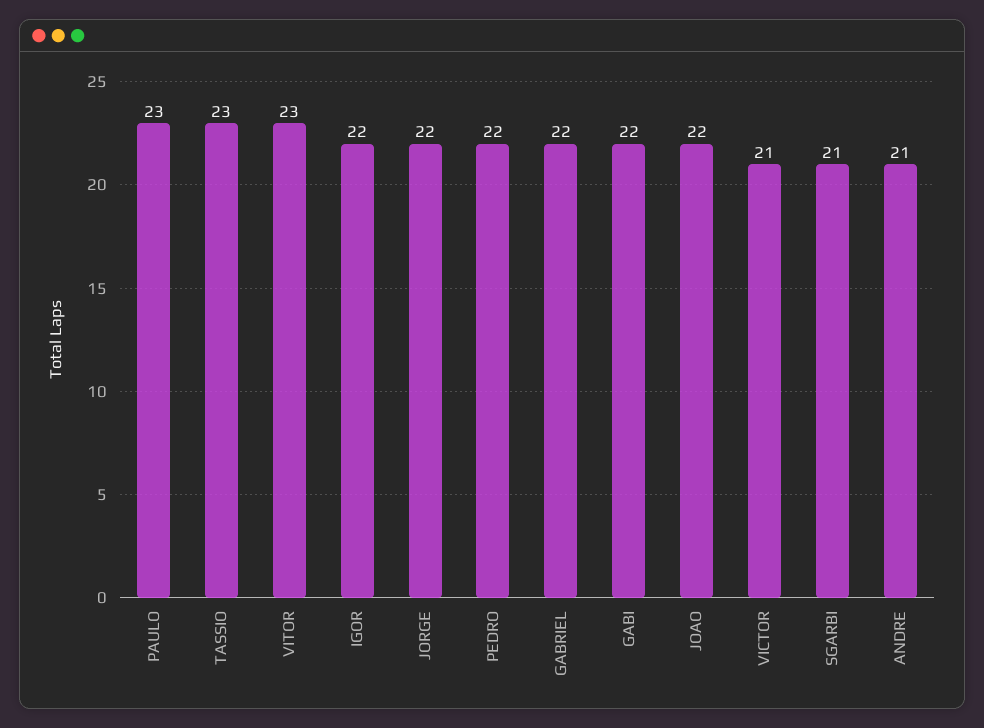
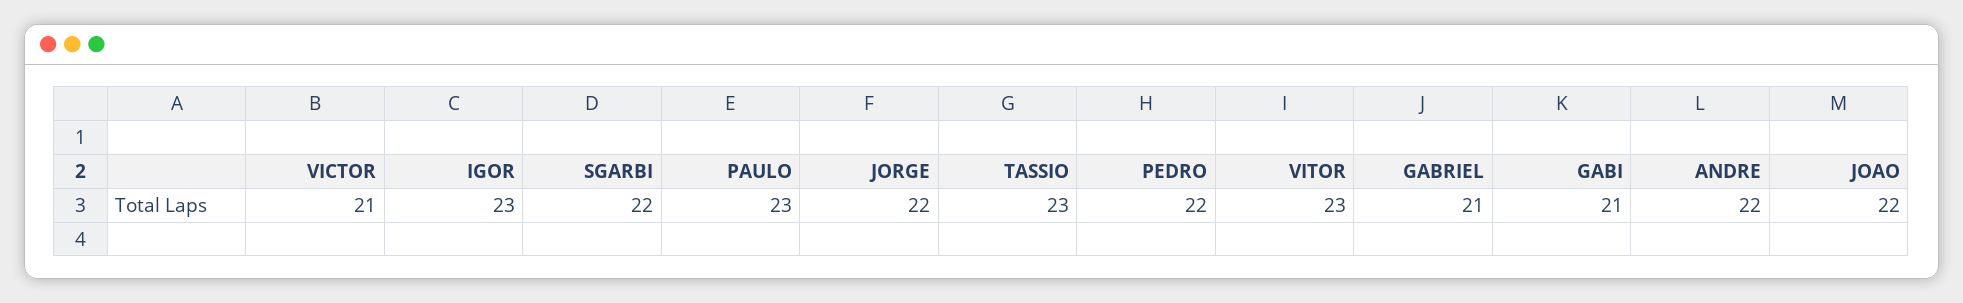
  {
    "PAULO": 23,
    "TASSIO": 23,
    "VITOR": 23,
-   "IGOR": 22,
+   "IGOR": 23,
    "JORGE": 22,
    "PEDRO": 22,
-   "GABRIEL": 22,
+   "GABRIEL": 21,
-   "GABI": 22,
+   "GABI": 21,
    "JOAO": 22,
    "VICTOR": 21,
-   "SGARBI": 21,
+   "SGARBI": 22,
-   "ANDRE": 21
+   "ANDRE": 22
  }

